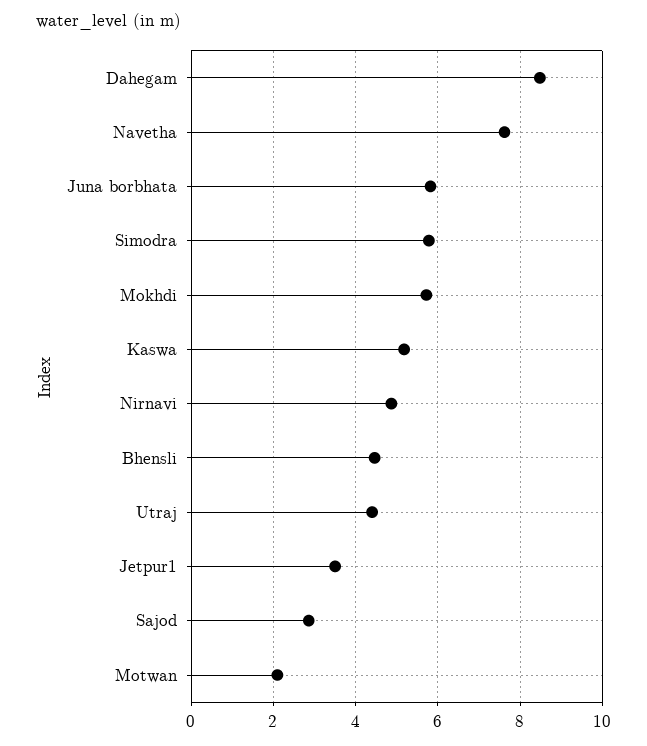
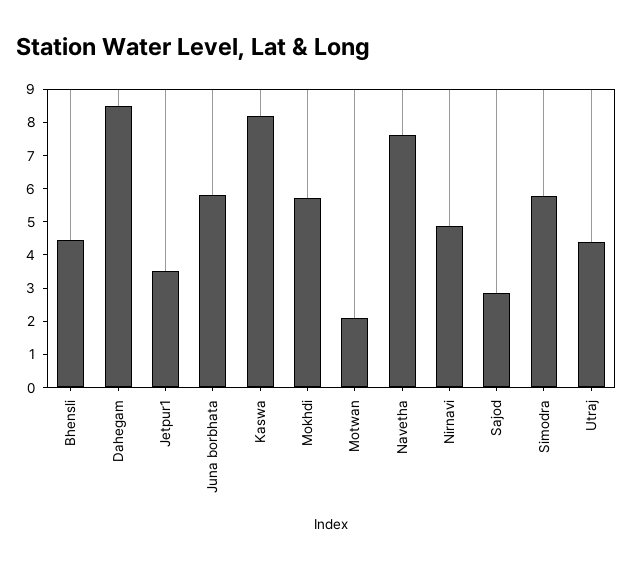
  {
    "Dahegam": 8.4,
    "Navetha": 7.6,
    "Juna borbhata": 5.8,
    "Simodra": 5.8,
    "Mokhdi": 5.8,
-   "Kaswa": 5.2,
+   "Kaswa": 8.25,
    "Nirnavi": 4.8,
    "Bhensli": 4.4,
    "Utraj": 4.4,
    "Jetpur1": 3.6,
    "Sajod": 2.8,
    "Motwan": 2.2
  }

